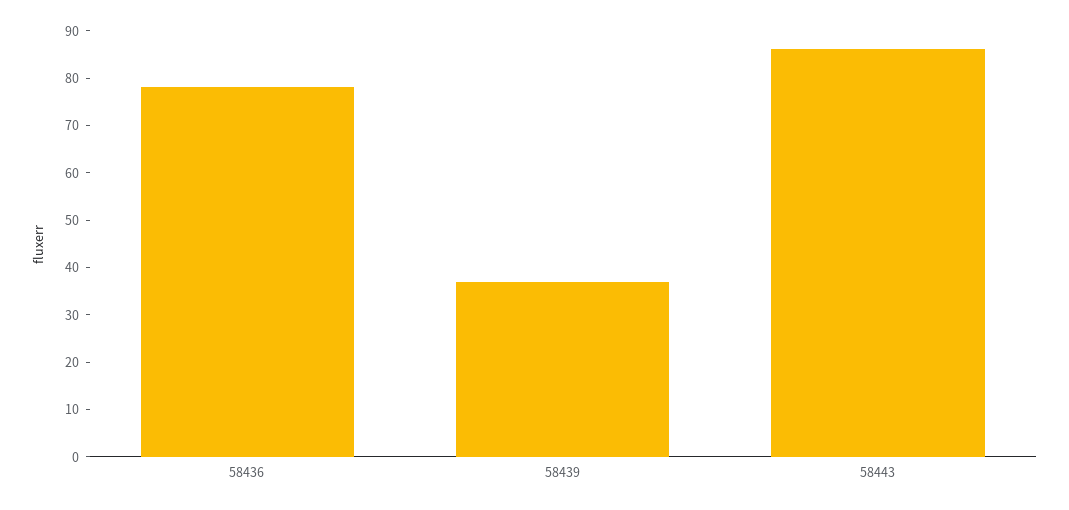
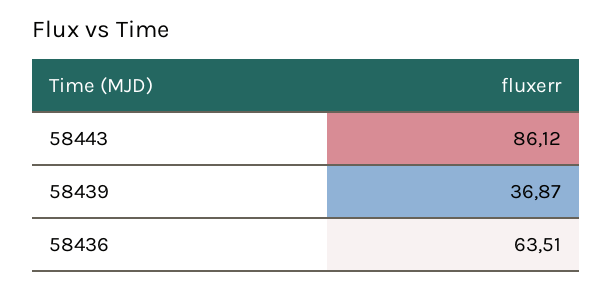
  {
-   "58436": 78,
+   "58436": 63.51,
    "58439": 36.87,
    "58443": 86.12
  }

